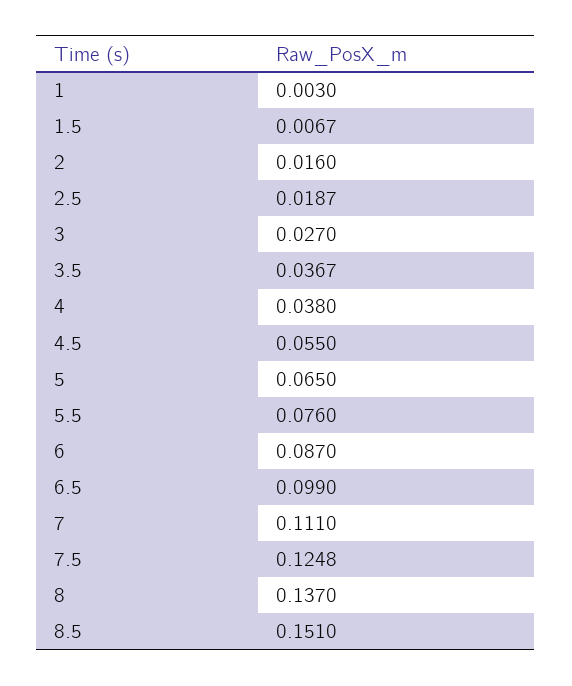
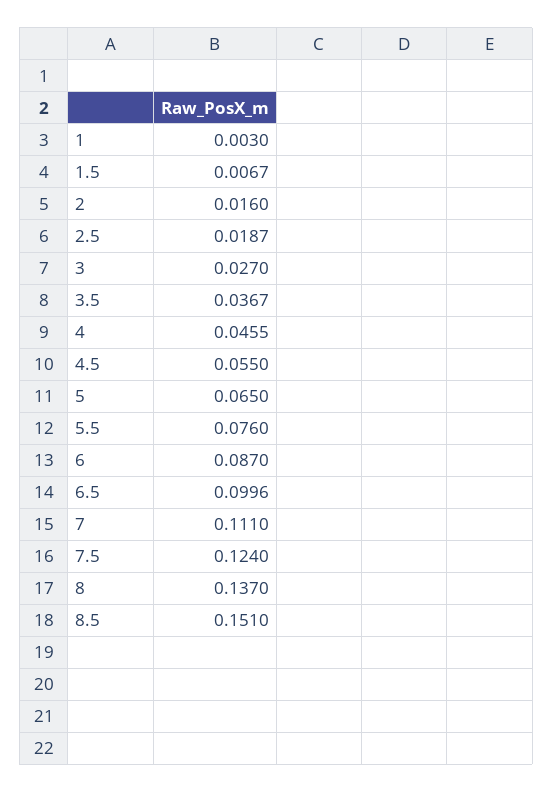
  {
    "1": 0.003,
    "1.5": 0.0067,
    "2": 0.016,
    "2.5": 0.0187,
    "3": 0.027,
    "3.5": 0.0367,
-   "4": 0.038,
+   "4": 0.0455,
    "4.5": 0.055,
    "5": 0.065,
    "5.5": 0.076,
    "6": 0.087,
-   "6.5": 0.099,
+   "6.5": 0.0996,
    "7": 0.111,
-   "7.5": 0.1248,
+   "7.5": 0.124,
    "8": 0.137,
    "8.5": 0.151
  }

